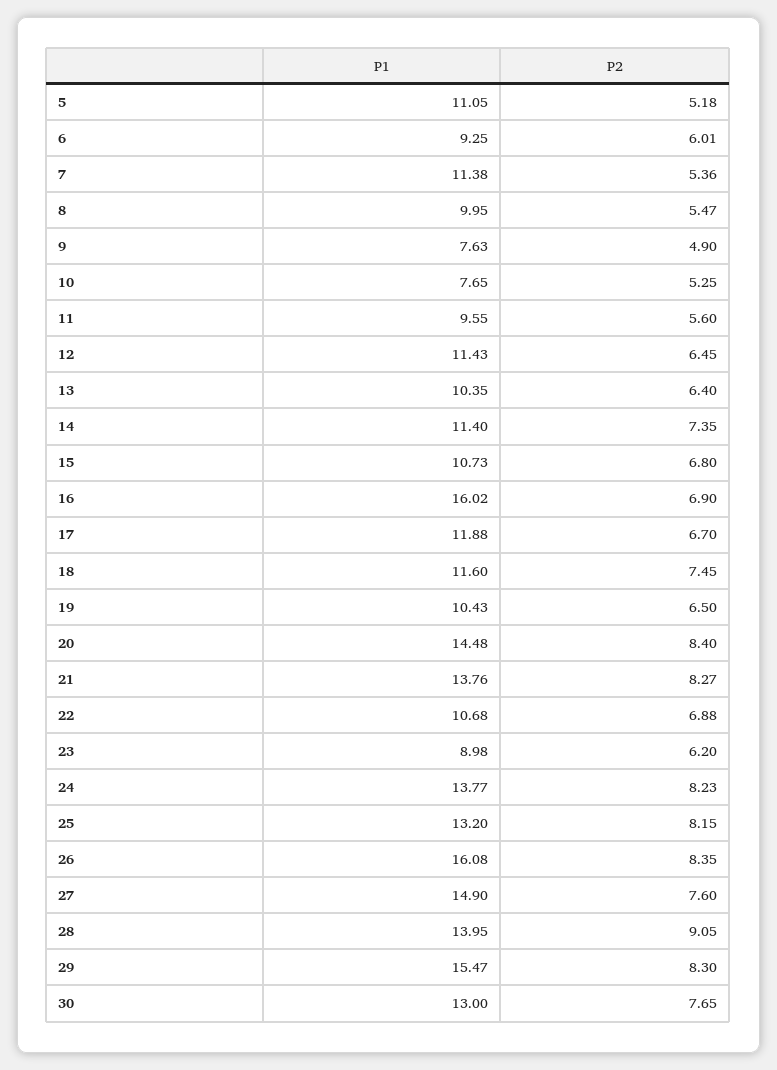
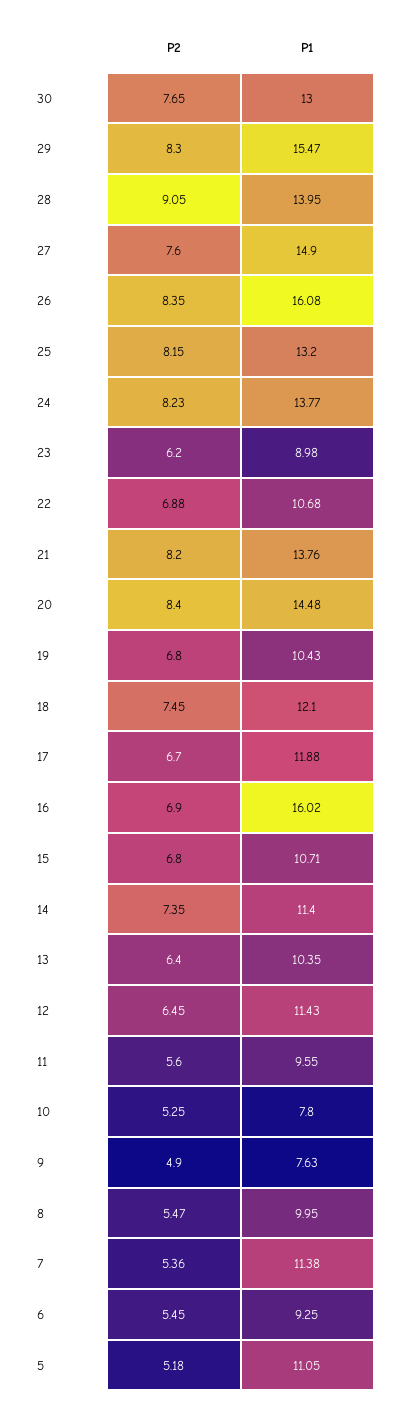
  {
    "P1": {
      "5": 11.05,
      "6": 9.25,
      "7": 11.38,
      "8": 9.95,
      "9": 7.63,
-     "10": 7.65,
+     "10": 7.8,
      "11": 9.55,
      "12": 11.43,
      "13": 10.35,
      "14": 11.4,
-     "15": 10.73,
+     "15": 10.71,
      "16": 16.02,
      "17": 11.88,
-     "18": 11.6,
+     "18": 12.1,
      "19": 10.43,
      "20": 14.48,
      "21": 13.76,
      "22": 10.68,
      "23": 8.98,
      "24": 13.77,
      "25": 13.2,
      "26": 16.08,
      "27": 14.9,
      "28": 13.95,
      "29": 15.47,
      "30": 13
    },
    "P2": {
      "5": 5.18,
-     "6": 6.01,
+     "6": 5.45,
      "7": 5.36,
      "8": 5.47,
      "9": 4.9,
      "10": 5.25,
      "11": 5.6,
      "12": 6.45,
      "13": 6.4,
      "14": 7.35,
      "15": 6.8,
      "16": 6.9,
      "17": 6.7,
      "18": 7.45,
-     "19": 6.5,
+     "19": 6.8,
      "20": 8.4,
-     "21": 8.27,
+     "21": 8.2,
      "22": 6.88,
      "23": 6.2,
      "24": 8.23,
      "25": 8.15,
      "26": 8.35,
      "27": 7.6,
      "28": 9.05,
      "29": 8.3,
      "30": 7.65
    }
  }

